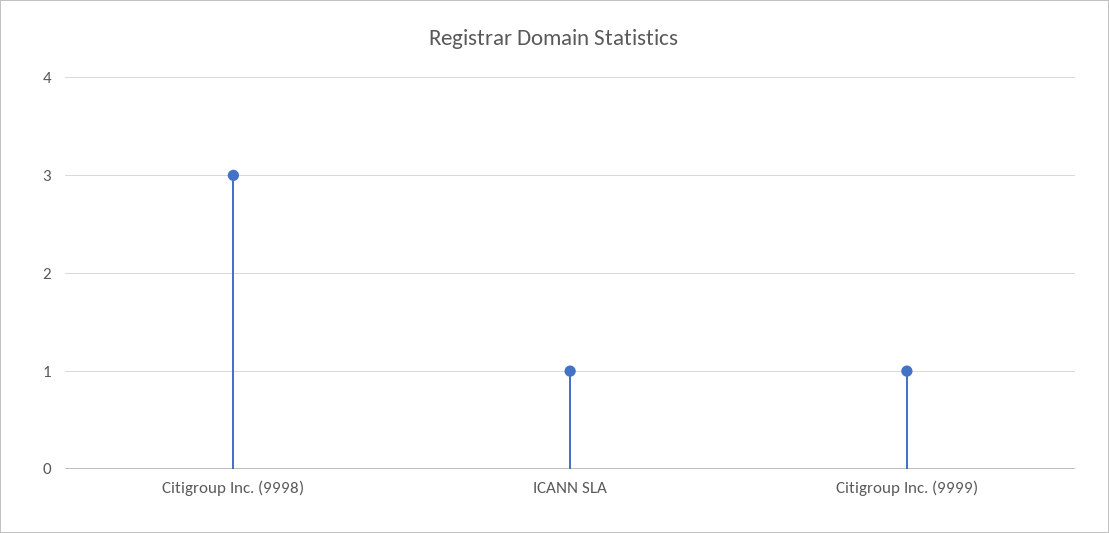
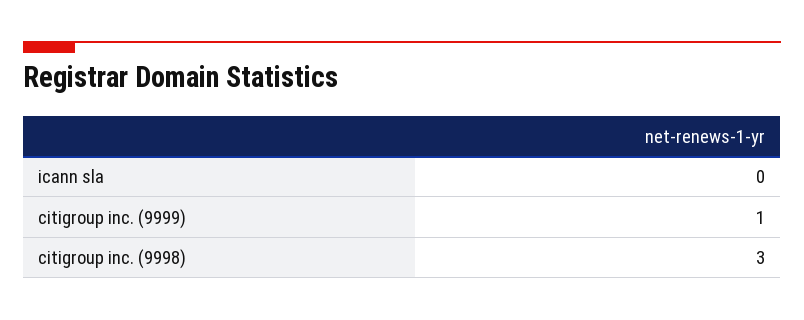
  {
    "Citigroup Inc. (9998)": 3,
-   "ICANN SLA": 1,
+   "ICANN SLA": 0,
    "Citigroup Inc. (9999)": 1
  }

